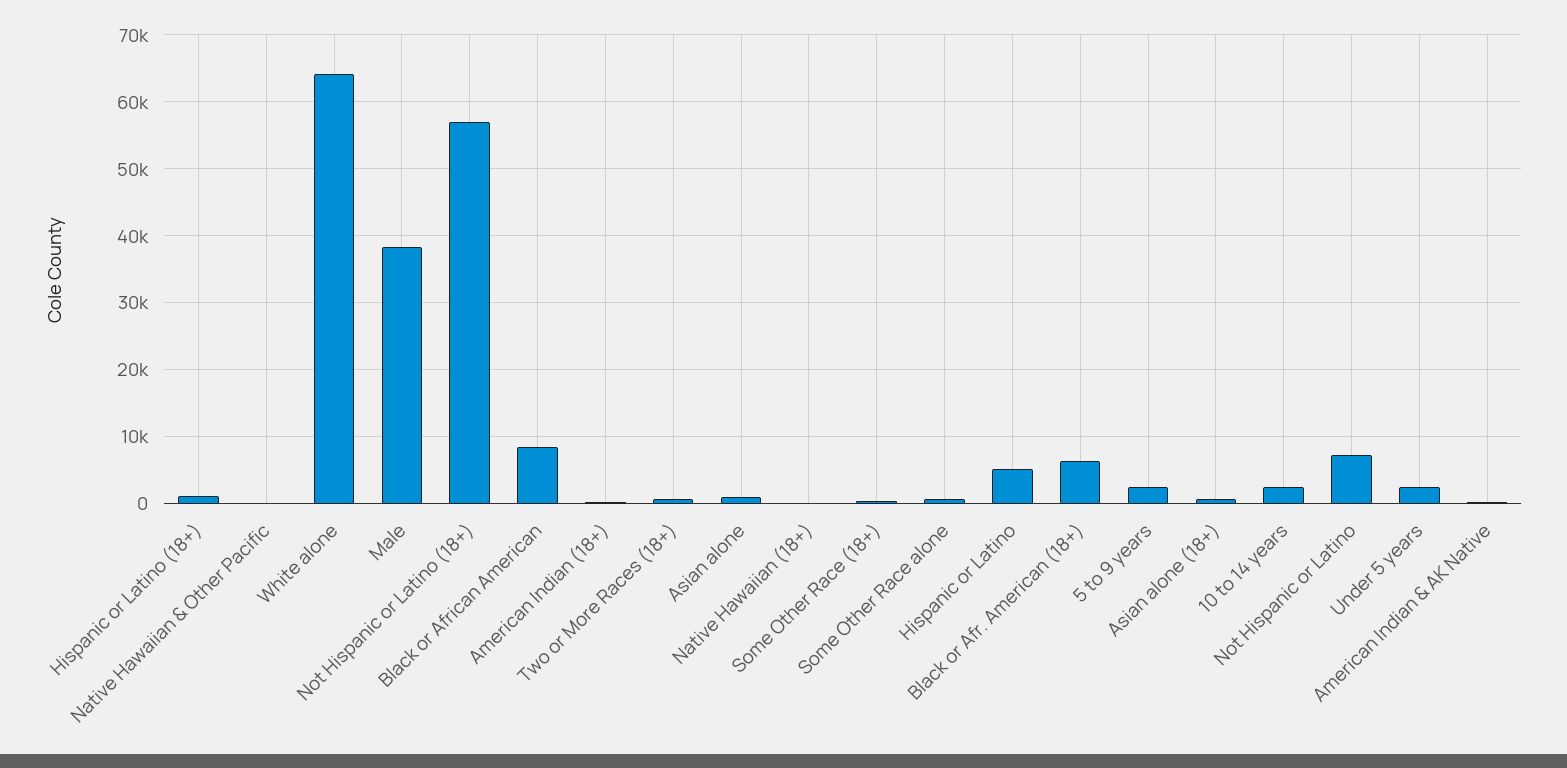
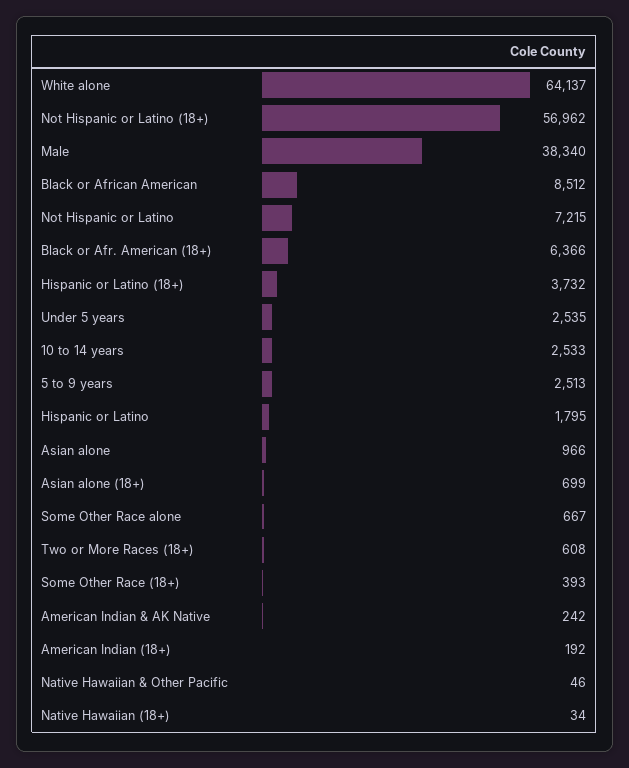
  {
-   "Hispanic or Latino (18+)": 1000,
+   "Hispanic or Latino (18+)": 3732,
    "Native Hawaiian & Other Pacific": 46,
    "White alone": 64137,
    "Male": 38340,
    "Not Hispanic or Latino (18+)": 56962,
    "Black or African American": 8512,
    "American Indian (18+)": 192,
    "Two or More Races (18+)": 608,
    "Asian alone": 966,
    "Native Hawaiian (18+)": 34,
    "Some Other Race (18+)": 393,
    "Some Other Race alone": 667,
-   "Hispanic or Latino": 5000,
+   "Hispanic or Latino": 1795,
    "Black or Afr. American (18+)": 6366,
    "5 to 9 years": 2513,
    "Asian alone (18+)": 699,
    "10 to 14 years": 2533,
    "Not Hispanic or Latino": 7215,
    "Under 5 years": 2535,
    "American Indian & AK Native": 242
  }

